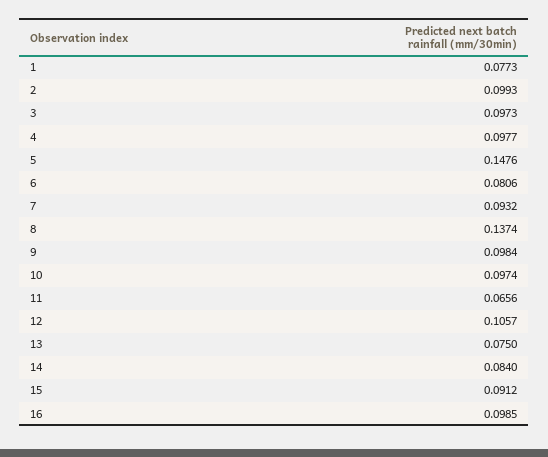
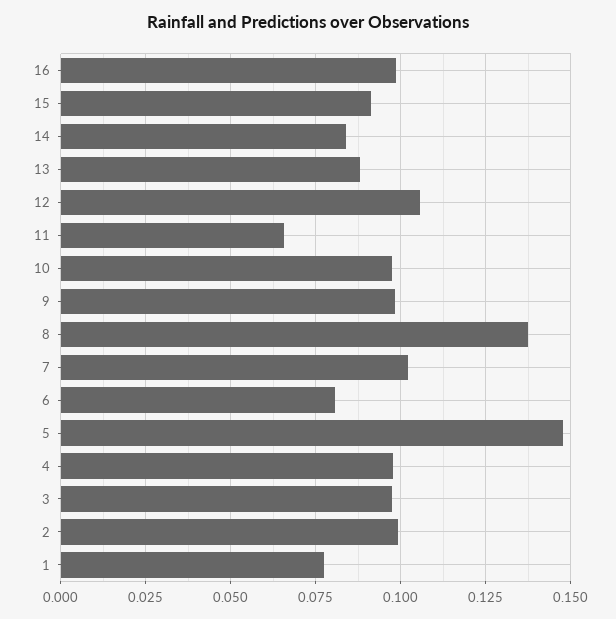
  {
    "1": 0.0773,
    "2": 0.0993,
    "3": 0.0973,
    "4": 0.0977,
    "5": 0.1476,
    "6": 0.0806,
-   "7": 0.0932,
+   "7": 0.1025,
    "8": 0.1374,
    "9": 0.0984,
    "10": 0.0974,
    "11": 0.0656,
    "12": 0.1057,
-   "13": 0.075,
+   "13": 0.0875,
    "14": 0.084,
    "15": 0.0912,
    "16": 0.0985
  }

